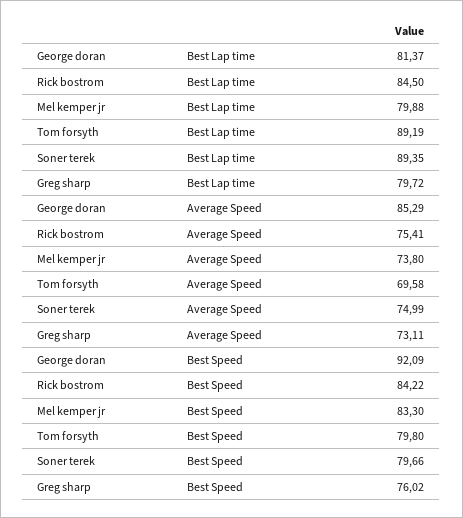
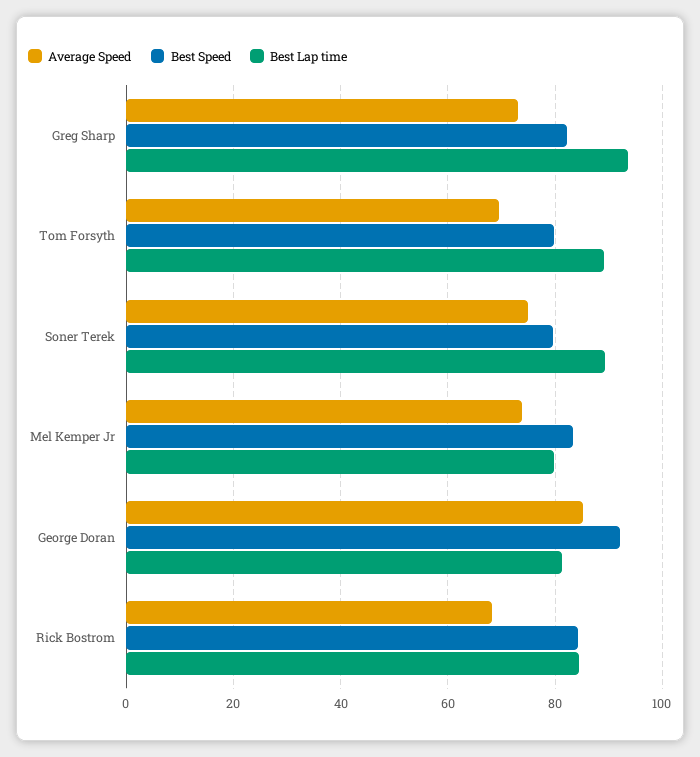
  {
    "Best Lap time": {
      "George doran": 81.37,
      "Rick bostrom": 84.5,
      "Mel kemper jr": 79.88,
      "Tom forsyth": 89.19,
      "Soner terek": 89.35,
-     "Greg sharp": 79.72
+     "Greg sharp": 94
    },
    "Average Speed": {
      "George doran": 85.29,
-     "Rick bostrom": 75.41,
+     "Rick bostrom": 68,
      "Mel kemper jr": 73.8,
      "Tom forsyth": 69.58,
      "Soner terek": 74.99,
      "Greg sharp": 73.11
    },
    "Best Speed": {
      "George doran": 92.09,
      "Rick bostrom": 84.22,
      "Mel kemper jr": 83.3,
      "Tom forsyth": 79.8,
      "Soner terek": 79.66,
-     "Greg sharp": 76.02
+     "Greg sharp": 82
    }
  }

